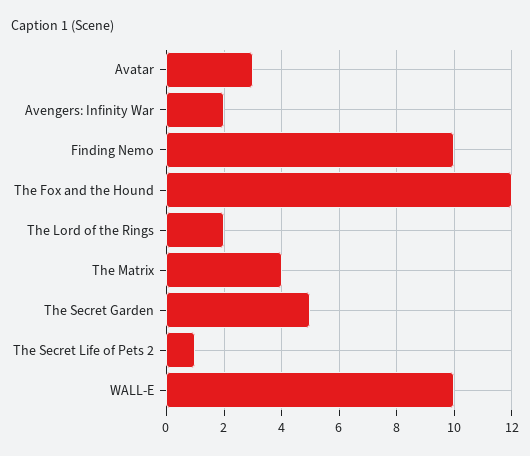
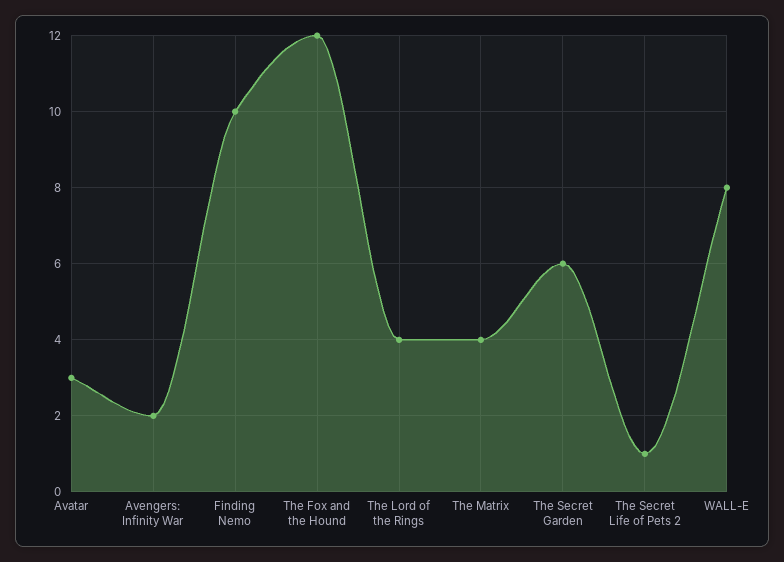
  {
    "Avatar": 3,
    "Avengers: Infinity War": 2,
    "Finding Nemo": 10,
    "The Fox and the Hound": 12,
-   "The Lord of the Rings": 2,
+   "The Lord of the Rings": 4,
    "The Matrix": 4,
-   "The Secret Garden": 5,
+   "The Secret Garden": 6,
    "The Secret Life of Pets 2": 1,
-   "WALL-E": 10
+   "WALL-E": 8
  }

